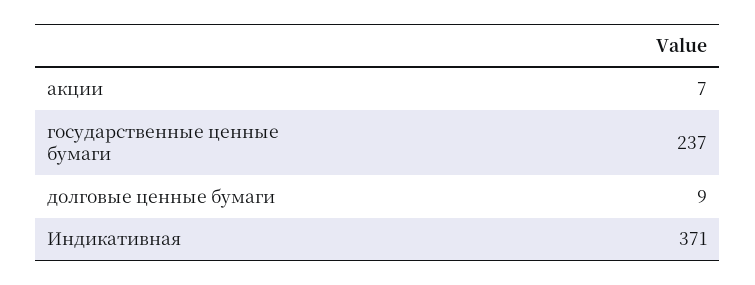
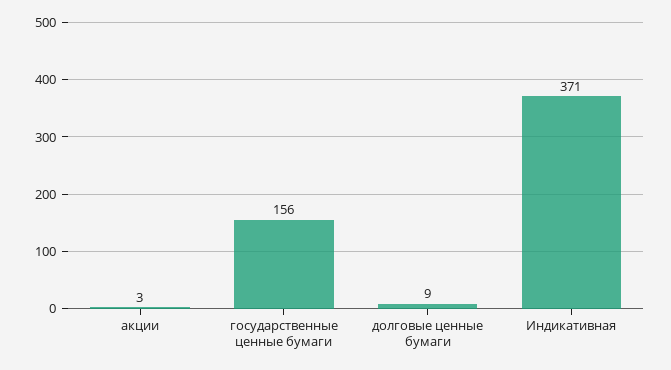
  {
-   "акции": 7,
+   "акции": 3,
-   "государственные ценные бумаги": 237,
+   "государственные ценные бумаги": 156,
    "долговые ценные бумаги": 9,
    "Индикативная": 371
  }

